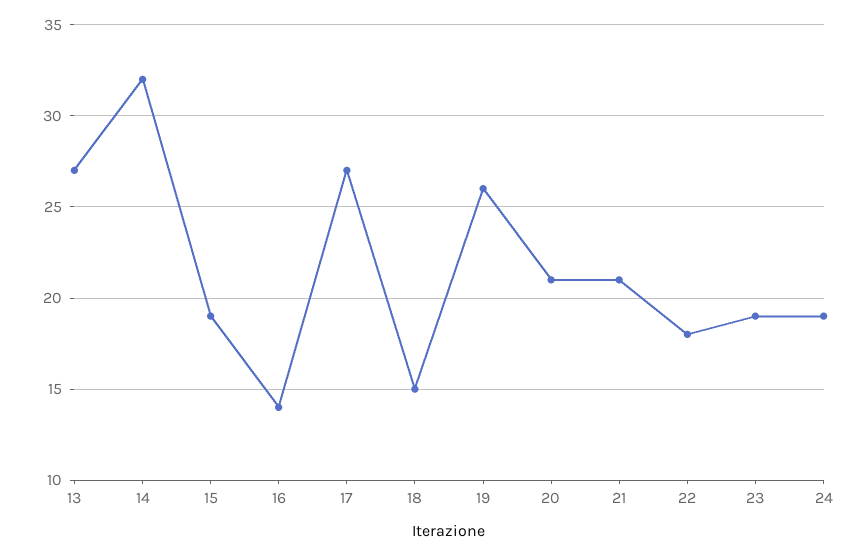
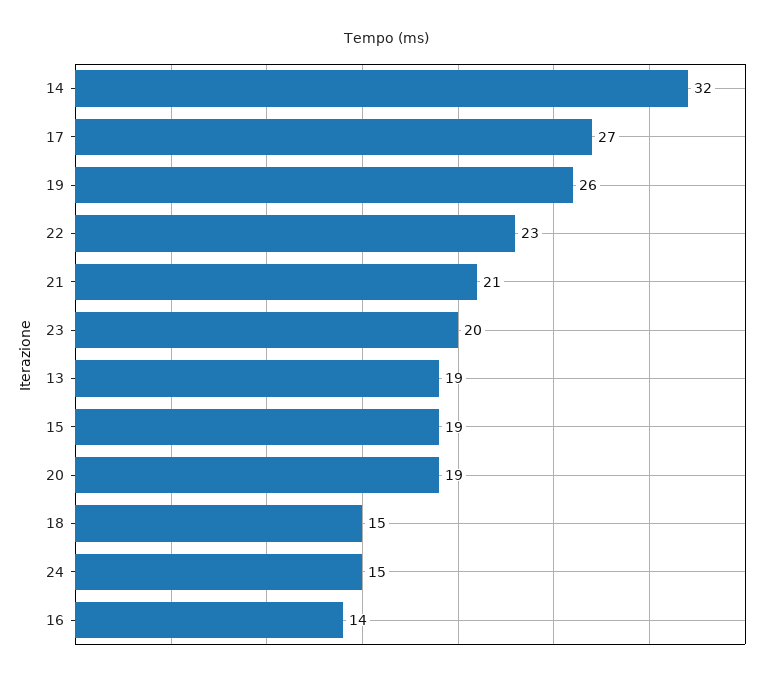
  {
-   "13": 27,
+   "13": 19,
    "14": 32,
    "15": 19,
    "16": 14,
    "17": 27,
    "18": 15,
    "19": 26,
-   "20": 21,
+   "20": 19,
    "21": 21,
-   "22": 18,
+   "22": 23,
-   "23": 19,
+   "23": 20,
-   "24": 19
+   "24": 15
  }

